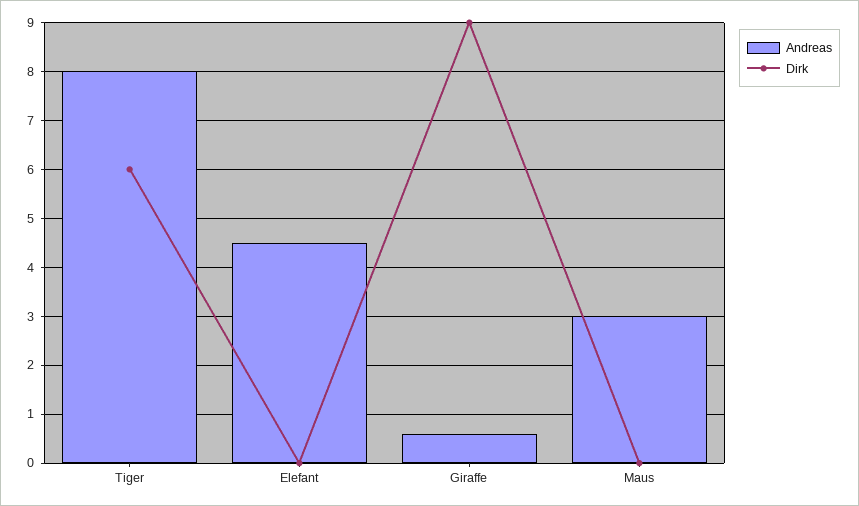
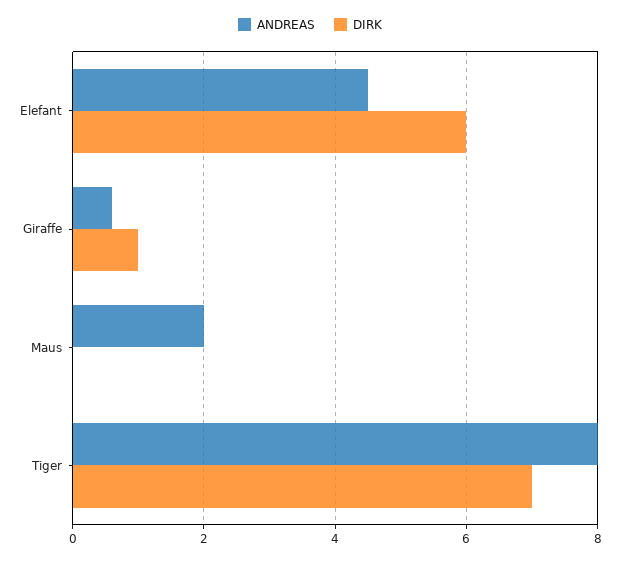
  {
    "Andreas": {
      "Tiger": 8,
      "Elefant": 4.5,
      "Giraffe": 0.5,
-     "Maus": 3
+     "Maus": 2
    },
    "Dirk": {
-     "Tiger": 6,
+     "Tiger": 7,
-     "Elefant": 0,
+     "Elefant": 6,
-     "Giraffe": 9,
+     "Giraffe": 1,
      "Maus": 0
    }
  }

